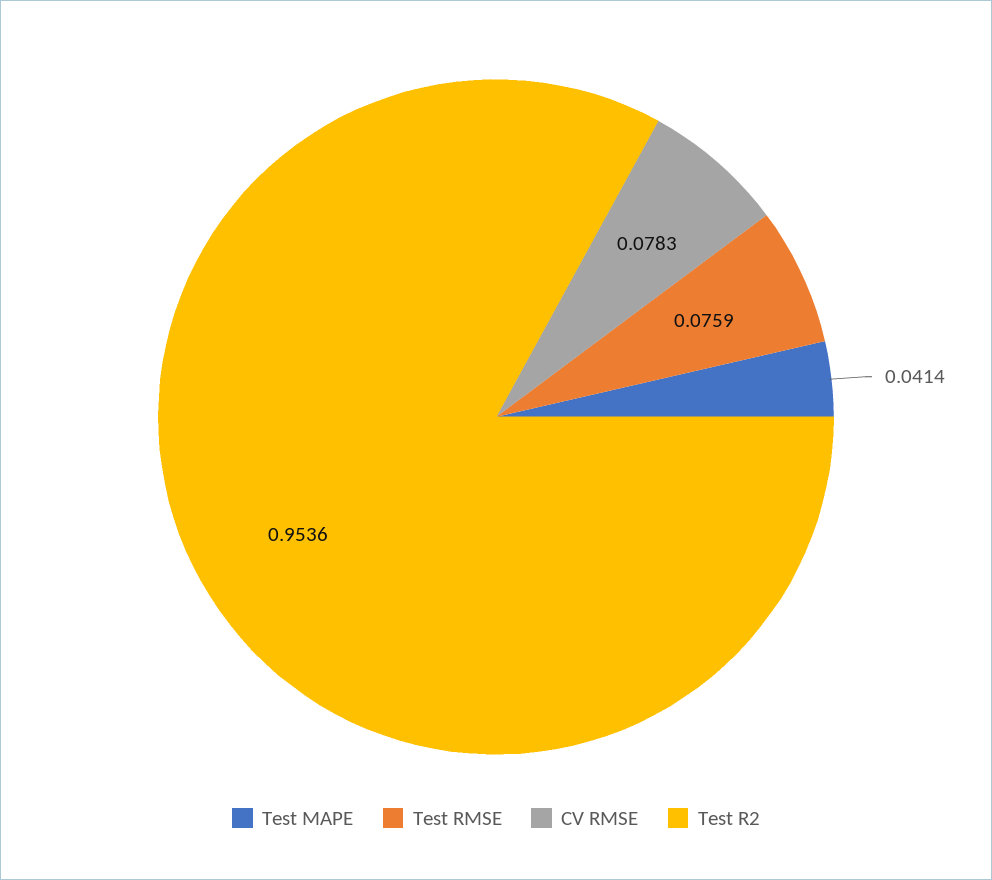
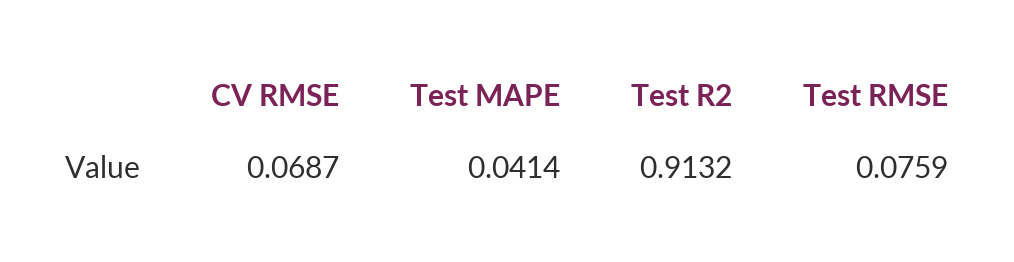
  {
    "Test MAPE": 0.0414,
    "Test RMSE": 0.0759,
-   "CV RMSE": 0.0783,
+   "CV RMSE": 0.0687,
-   "Test R2": 0.9536
+   "Test R2": 0.9132
  }

